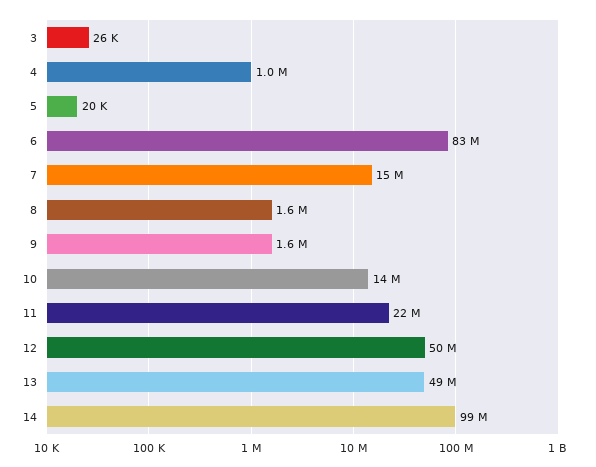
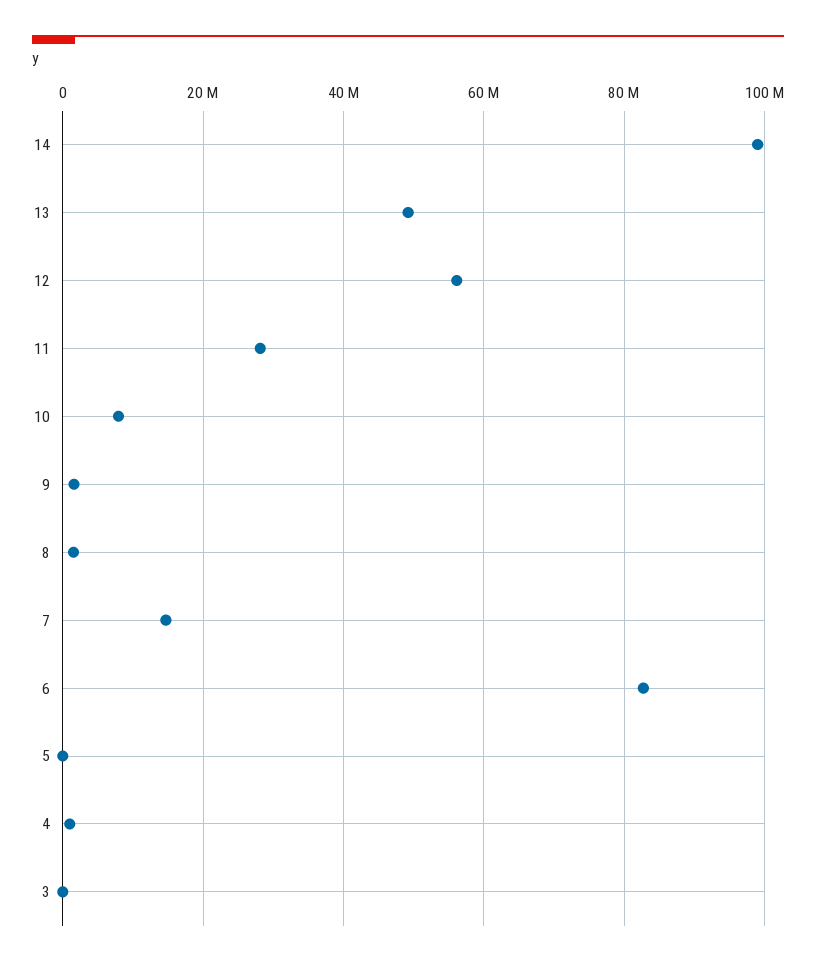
  {
    "3": 26000,
    "4": 1000000,
    "5": 20000,
    "6": 83000000,
    "7": 15000000,
    "8": 1600000,
    "9": 1600000,
-   "10": 14000000,
+   "10": 8000000,
-   "11": 22000000,
+   "11": 28000000,
-   "12": 50000000,
+   "12": 56000000,
    "13": 49000000,
    "14": 99000000
  }

